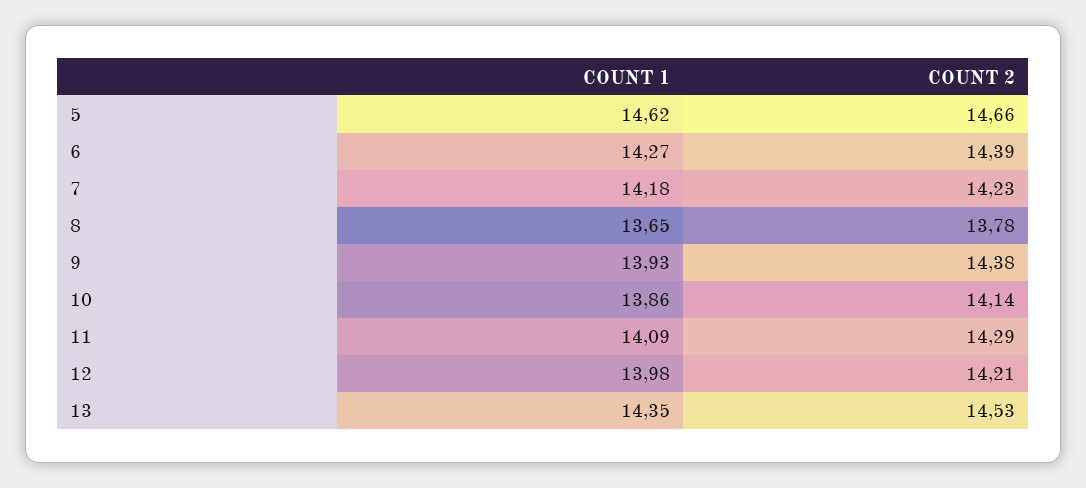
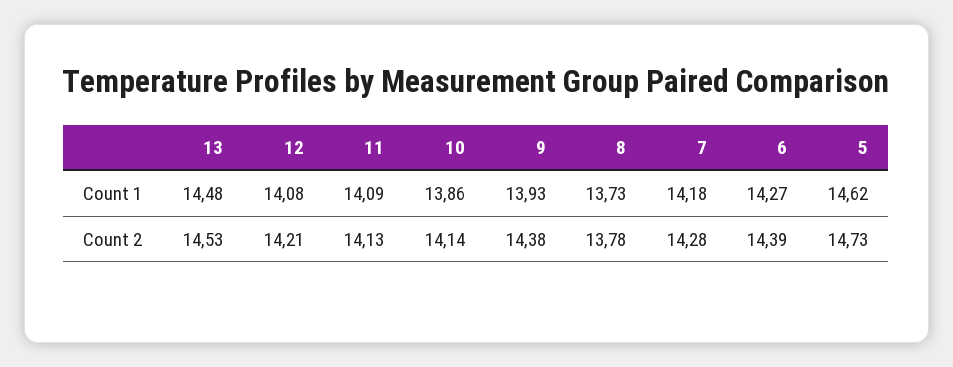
  {
    "COUNT 1": {
      "5": 14.62,
      "6": 14.27,
      "7": 14.18,
-     "8": 13.65,
+     "8": 13.73,
      "9": 13.93,
      "10": 13.86,
      "11": 14.09,
-     "12": 13.98,
+     "12": 14.08,
-     "13": 14.35
+     "13": 14.48
    },
    "COUNT 2": {
-     "5": 14.66,
+     "5": 14.73,
      "6": 14.39,
-     "7": 14.23,
+     "7": 14.28,
      "8": 13.78,
      "9": 14.38,
      "10": 14.14,
-     "11": 14.29,
+     "11": 14.13,
      "12": 14.21,
      "13": 14.53
    }
  }

